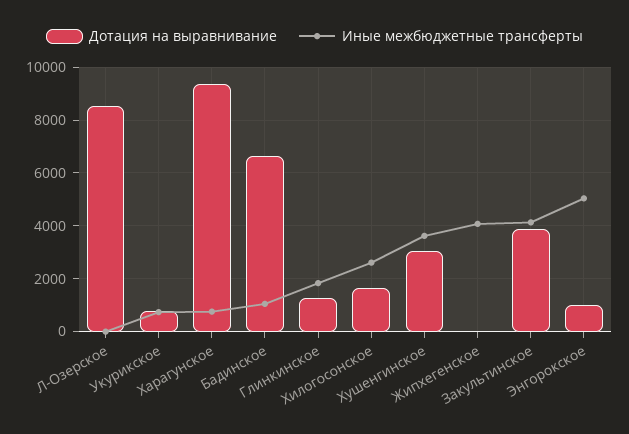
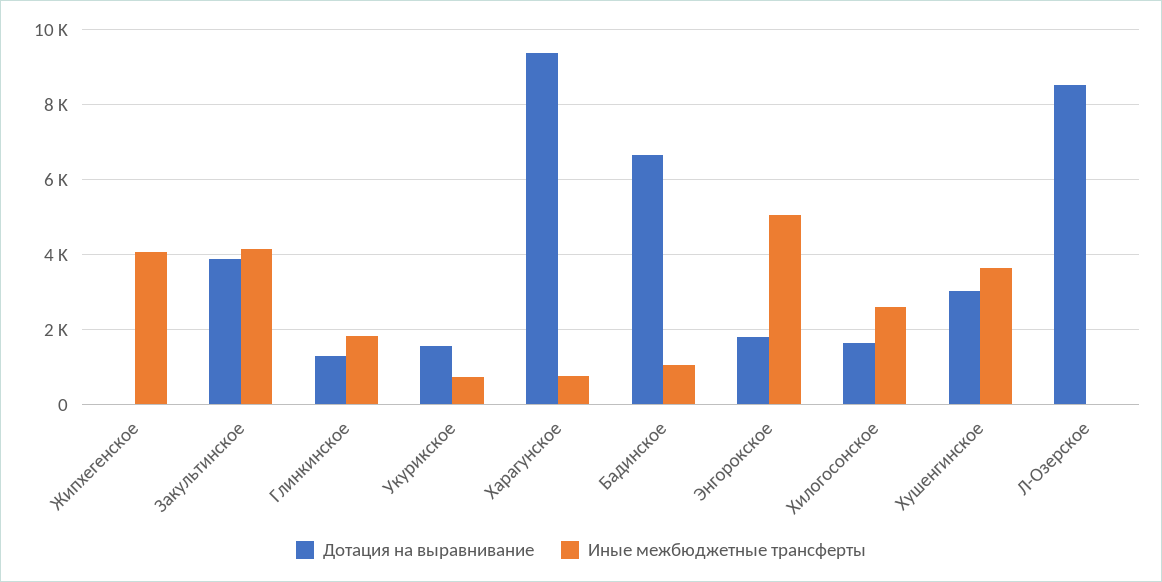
  {
    "Дотация на выравнивание": {
      "Л-Озерское": 8600,
-     "Укурикское": 750,
+     "Укурикское": 1600,
      "Харагунское": 9400,
      "Бадинское": 6600,
      "Глинкинское": 1200,
      "Хилогосонское": 1600,
      "Хушенгинское": 3000,
      "Жипхегенское": 0,
      "Закультинское": 3800,
-     "Энгорокское": 1000
+     "Энгорокское": 1800
    },
    "Иные межбюджетные трансферты": {
      "Л-Озерское": 0,
      "Укурикское": 800,
      "Харагунское": 800,
      "Бадинское": 1000,
      "Глинкинское": 1800,
      "Хилогосонское": 2600,
      "Хушенгинское": 3600,
      "Жипхегенское": 4000,
      "Закультинское": 4200,
      "Энгорокское": 5000
    }
  }

